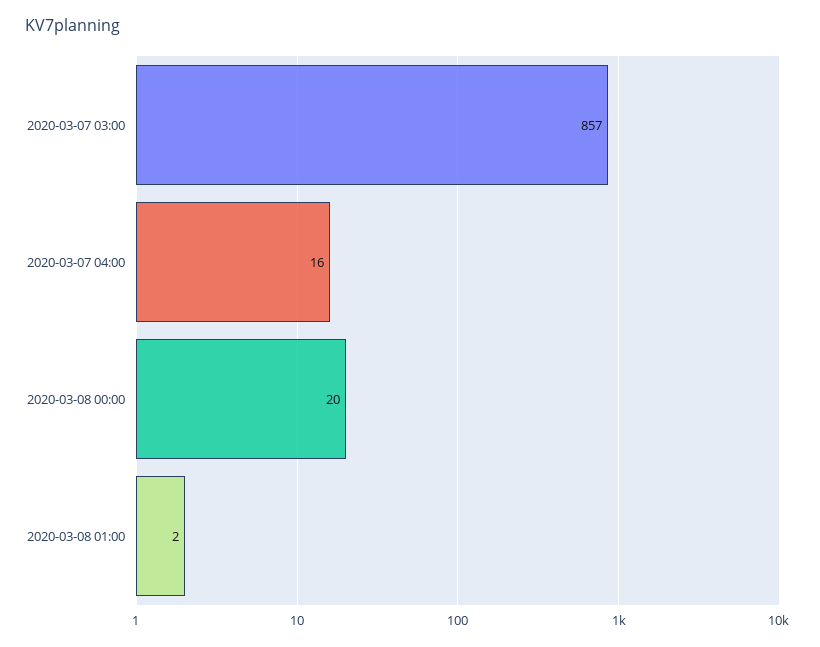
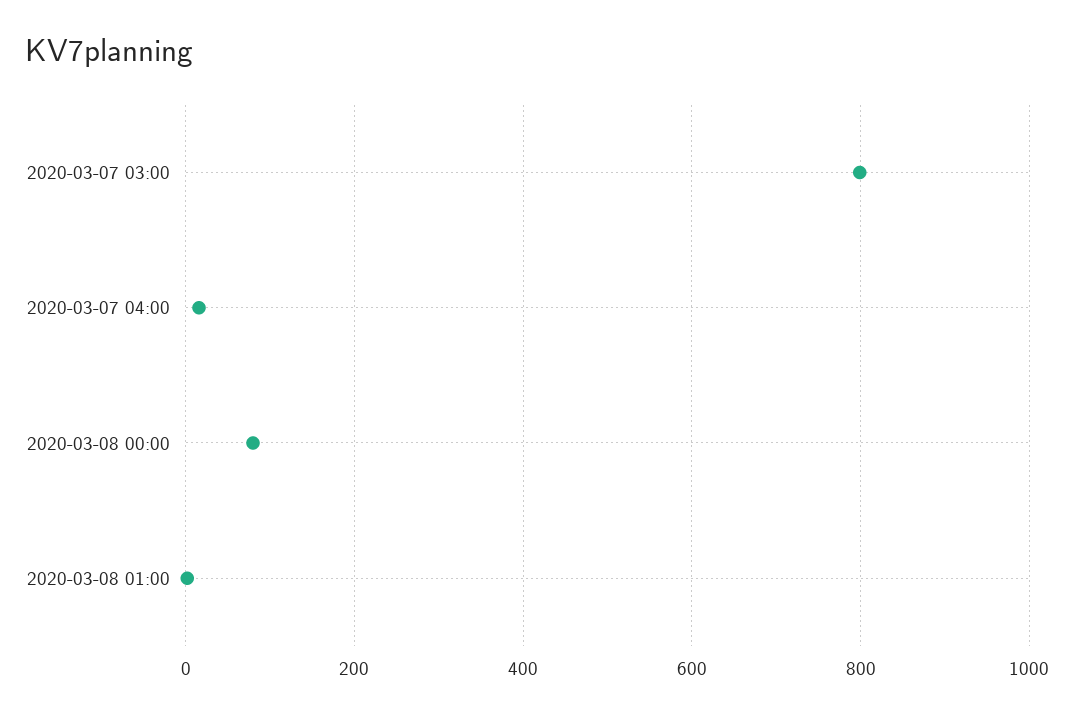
  {
-   "2020-03-07 03:00": 857,
+   "2020-03-07 03:00": 800,
    "2020-03-07 04:00": 16,
-   "2020-03-08 00:00": 20,
+   "2020-03-08 00:00": 80,
    "2020-03-08 01:00": 2
  }

